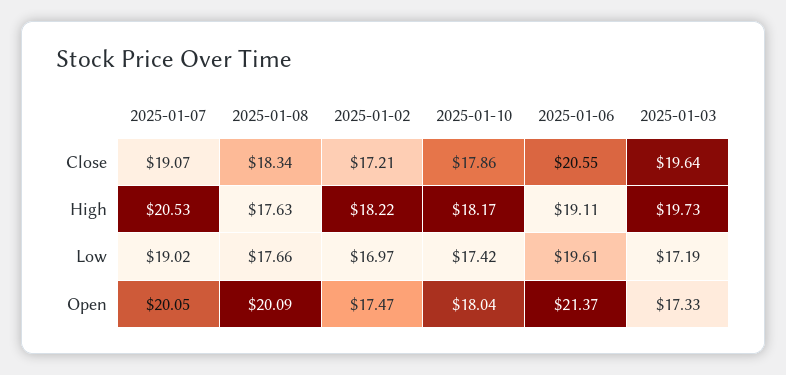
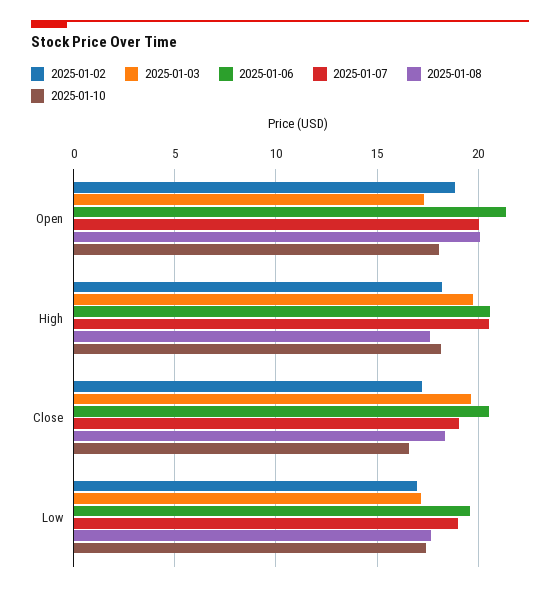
  {
    "2025-01-07": {
      "Close": 19.07,
      "High": 20.53,
      "Low": 19.02,
      "Open": 20.05
    },
    "2025-01-08": {
      "Close": 18.34,
      "High": 17.63,
      "Low": 17.66,
      "Open": 20.09
    },
    "2025-01-02": {
      "Close": 17.21,
      "High": 18.22,
      "Low": 16.97,
-     "Open": 17.47
+     "Open": 19
    },
    "2025-01-10": {
-     "Close": 17.86,
+     "Close": 16.5,
      "High": 18.17,
      "Low": 17.42,
      "Open": 18.04
    },
    "2025-01-06": {
      "Close": 20.55,
-     "High": 19.11,
+     "High": 20.5,
      "Low": 19.61,
      "Open": 21.37
    },
    "2025-01-03": {
      "Close": 19.64,
      "High": 19.73,
      "Low": 17.19,
      "Open": 17.33
    }
  }

